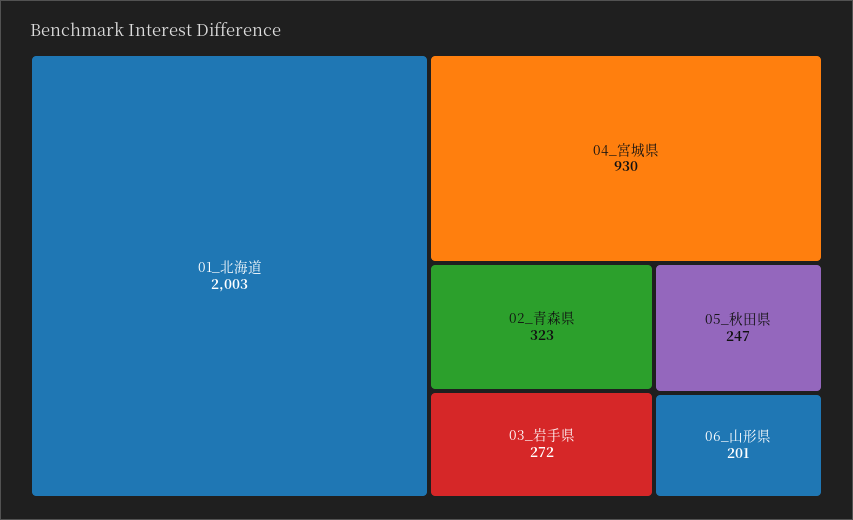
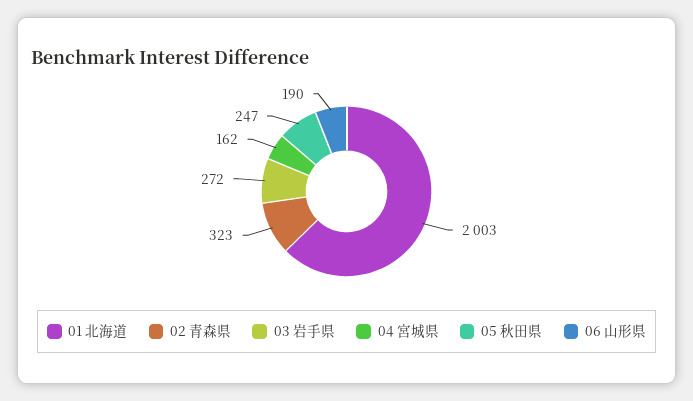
  {
    "01_北海道": 2003,
-   "04_宮城県": 930,
+   "04_宮城県": 162,
    "02_青森県": 323,
    "03_岩手県": 272,
    "05_秋田県": 247,
-   "06_山形県": 201
+   "06_山形県": 190
  }

